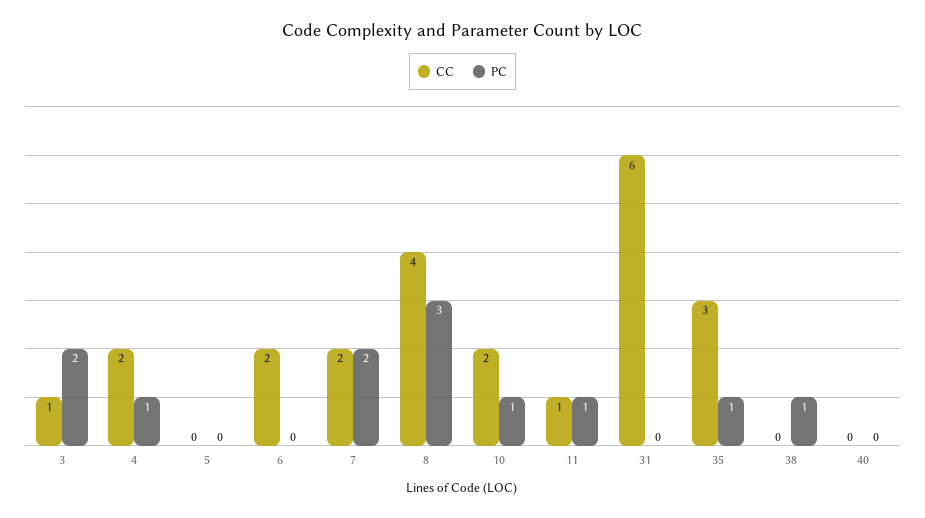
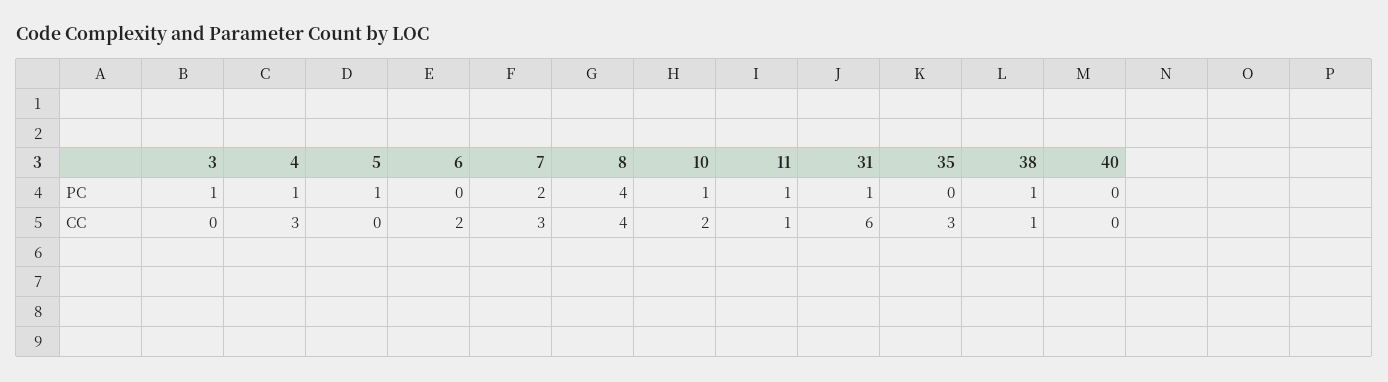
  {
    "CC": {
-     "3": 1,
+     "3": 0,
-     "4": 2,
+     "4": 3,
      "5": 0,
      "6": 2,
-     "7": 2,
+     "7": 3,
      "8": 4,
      "10": 2,
      "11": 1,
      "31": 6,
      "35": 3,
-     "38": 0,
+     "38": 1,
      "40": 0
    },
    "PC": {
-     "3": 2,
+     "3": 1,
      "4": 1,
-     "5": 0,
+     "5": 1,
      "6": 0,
      "7": 2,
-     "8": 3,
+     "8": 4,
      "10": 1,
      "11": 1,
-     "31": 0,
+     "31": 1,
-     "35": 1,
+     "35": 0,
      "38": 1,
      "40": 0
    }
  }

